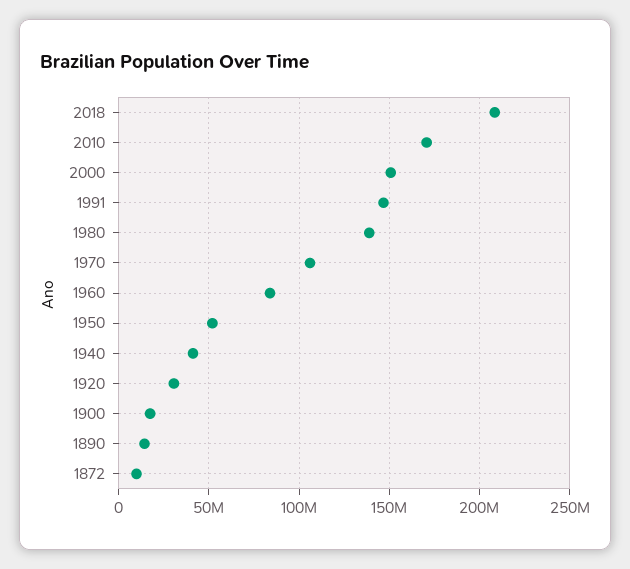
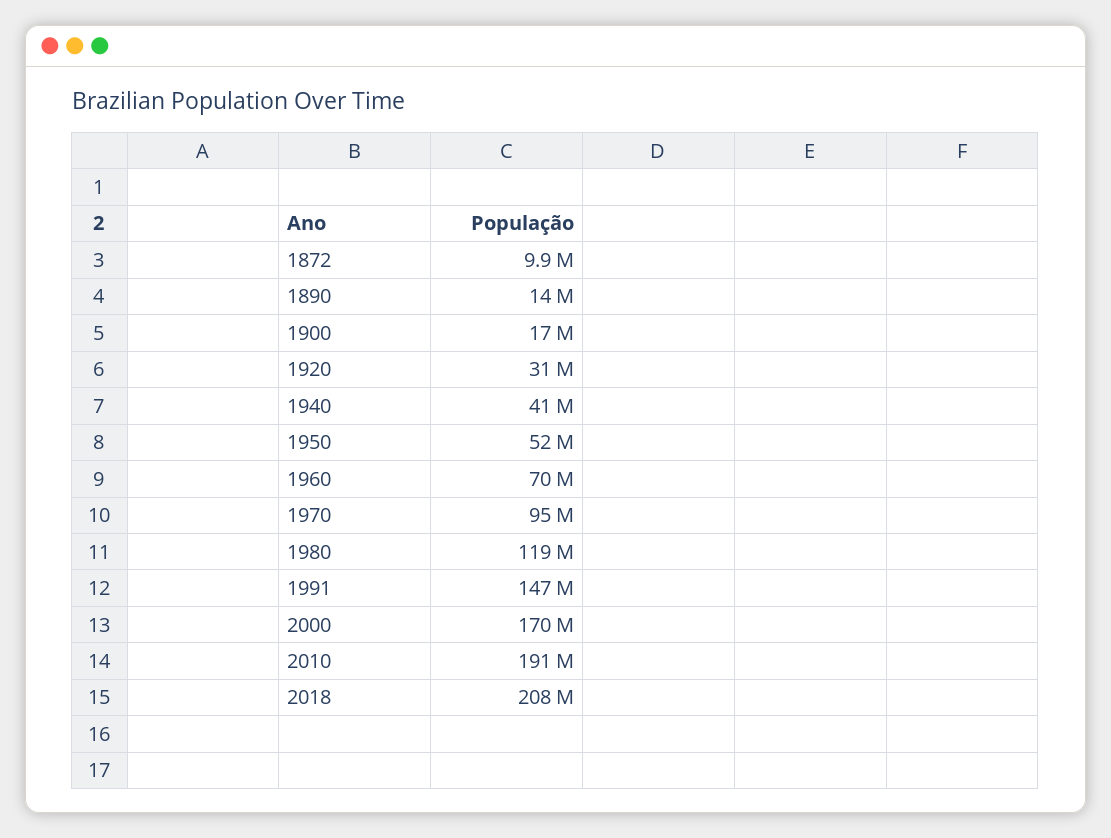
  {
    "2018": 208000000,
-   "2010": 170000000,
+   "2010": 191000000,
-   "2000": 150000000,
+   "2000": 170000000,
    "1991": 147000000,
-   "1980": 140000000,
+   "1980": 119000000,
-   "1970": 105000000,
+   "1970": 95000000,
-   "1960": 85000000,
+   "1960": 70000000,
    "1950": 52000000,
    "1940": 41000000,
    "1920": 31000000,
    "1900": 17000000,
    "1890": 14000000,
    "1872": 9900000
  }

